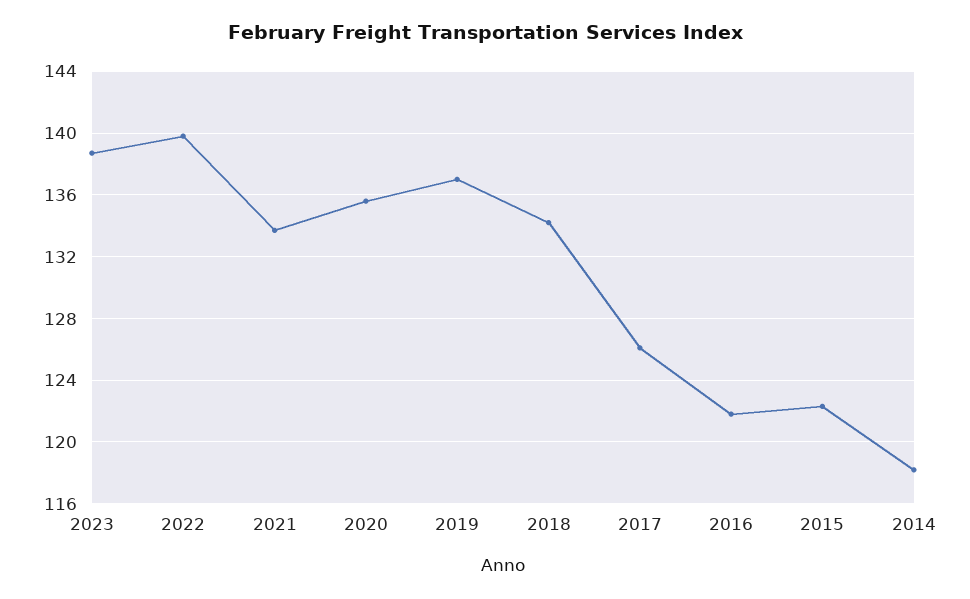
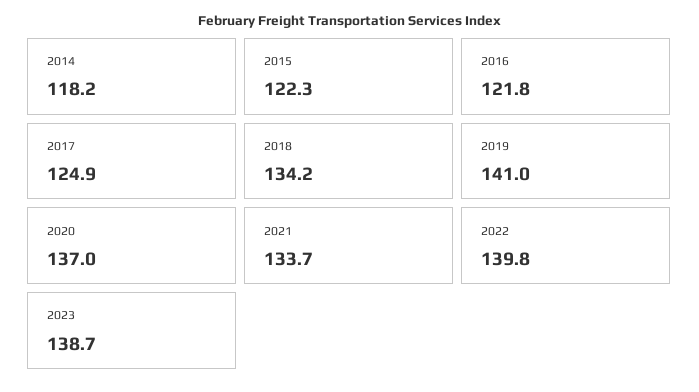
  {
    "2023": 138.7,
    "2022": 139.8,
    "2021": 133.7,
-   "2020": 135.5,
+   "2020": 137,
-   "2019": 137,
+   "2019": 141,
    "2018": 134.2,
-   "2017": 126,
+   "2017": 124.9,
    "2016": 121.8,
    "2015": 122.3,
    "2014": 118.2
  }

